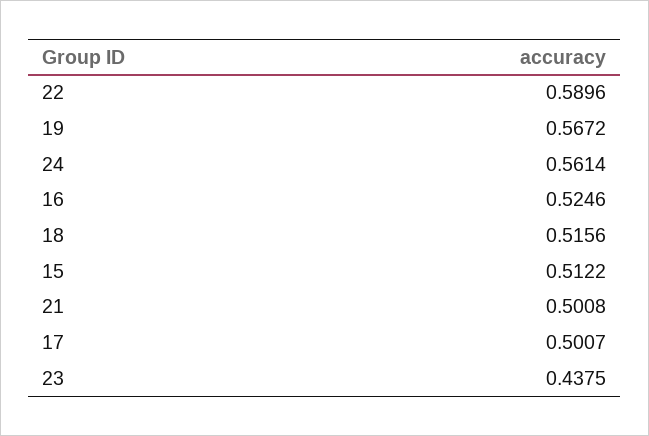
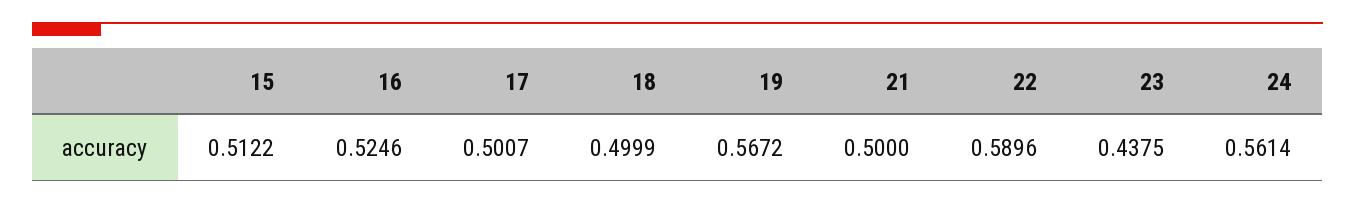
  {
    "22": 0.5896,
    "19": 0.5672,
    "24": 0.5614,
    "16": 0.5246,
-   "18": 0.5156,
+   "18": 0.4999,
    "15": 0.5122,
-   "21": 0.5008,
+   "21": 0.5,
    "17": 0.5007,
    "23": 0.4375
  }

